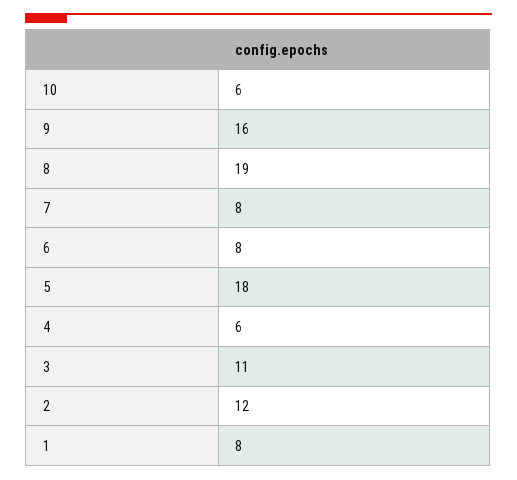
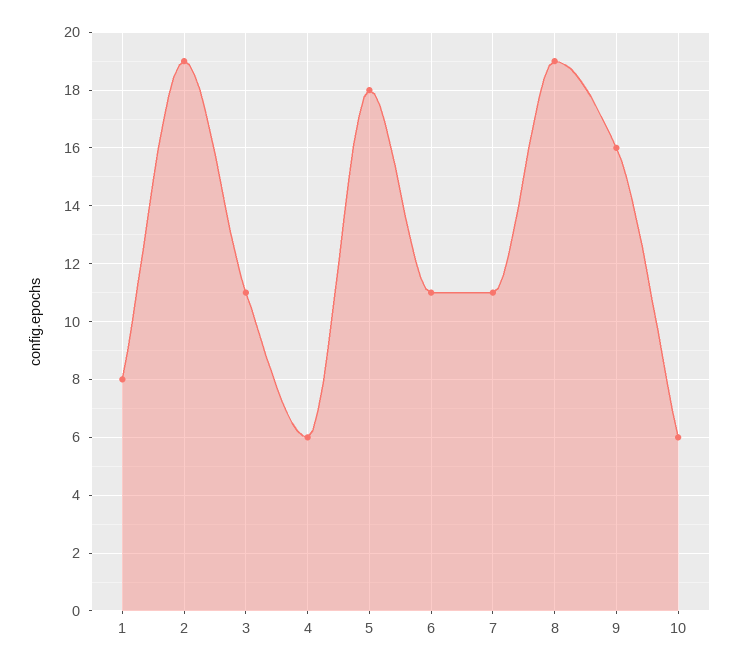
  {
    "10": 6,
    "9": 16,
    "8": 19,
-   "7": 8,
+   "7": 11,
-   "6": 8,
+   "6": 11,
    "5": 18,
    "4": 6,
    "3": 11,
-   "2": 12,
+   "2": 19,
    "1": 8
  }

